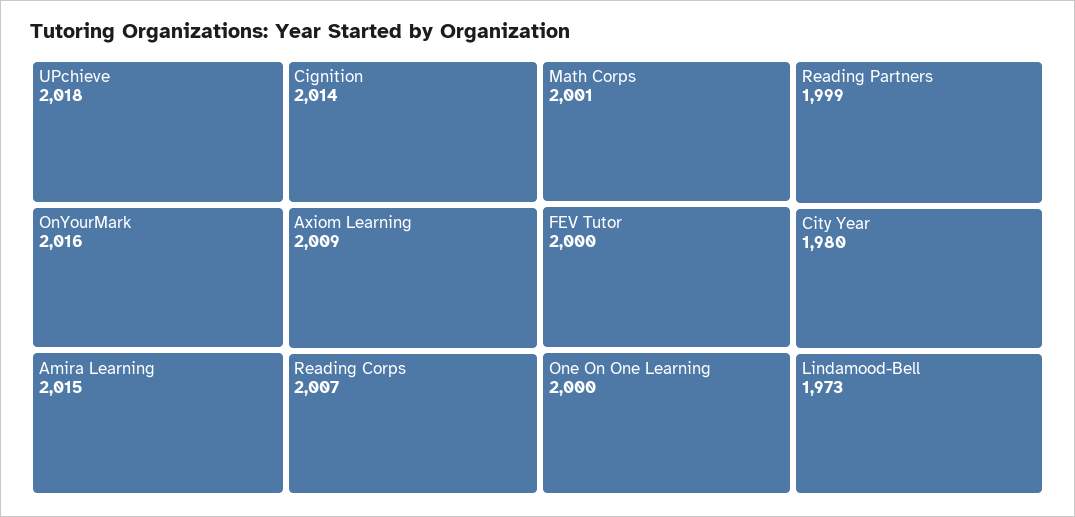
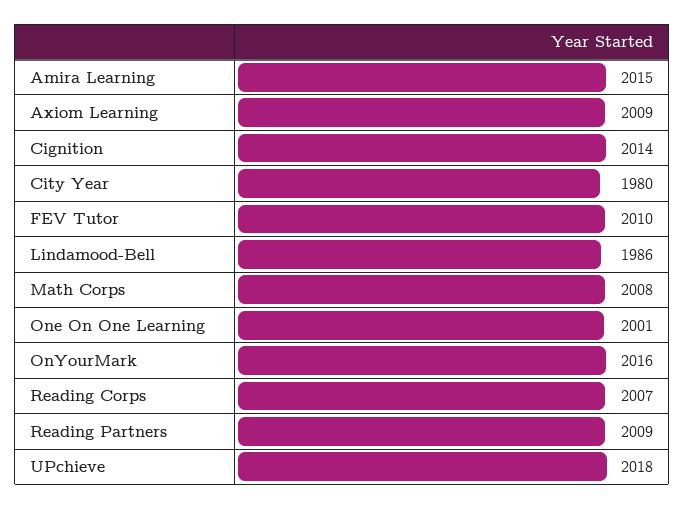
  {
    "UPchieve": 2018,
    "OnYourMark": 2016,
    "Amira Learning": 2015,
    "Cignition": 2014,
    "Axiom Learning": 2009,
    "Reading Corps": 2007,
-   "Math Corps": 2001,
+   "Math Corps": 2008,
-   "FEV Tutor": 2000,
+   "FEV Tutor": 2010,
-   "One On One Learning": 2000,
+   "One On One Learning": 2001,
-   "Reading Partners": 1999,
+   "Reading Partners": 2009,
    "City Year": 1980,
-   "Lindamood-Bell": 1973
+   "Lindamood-Bell": 1986
  }

